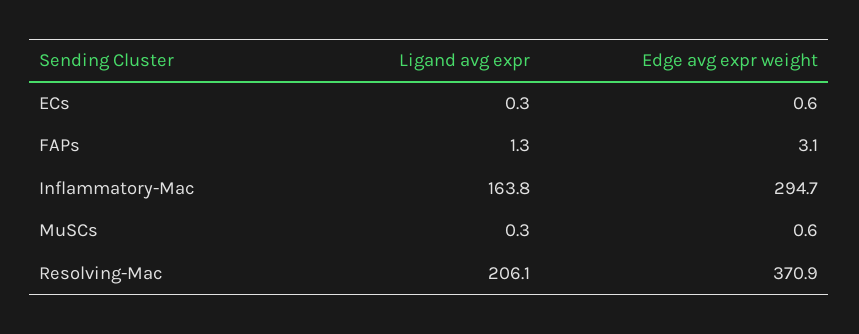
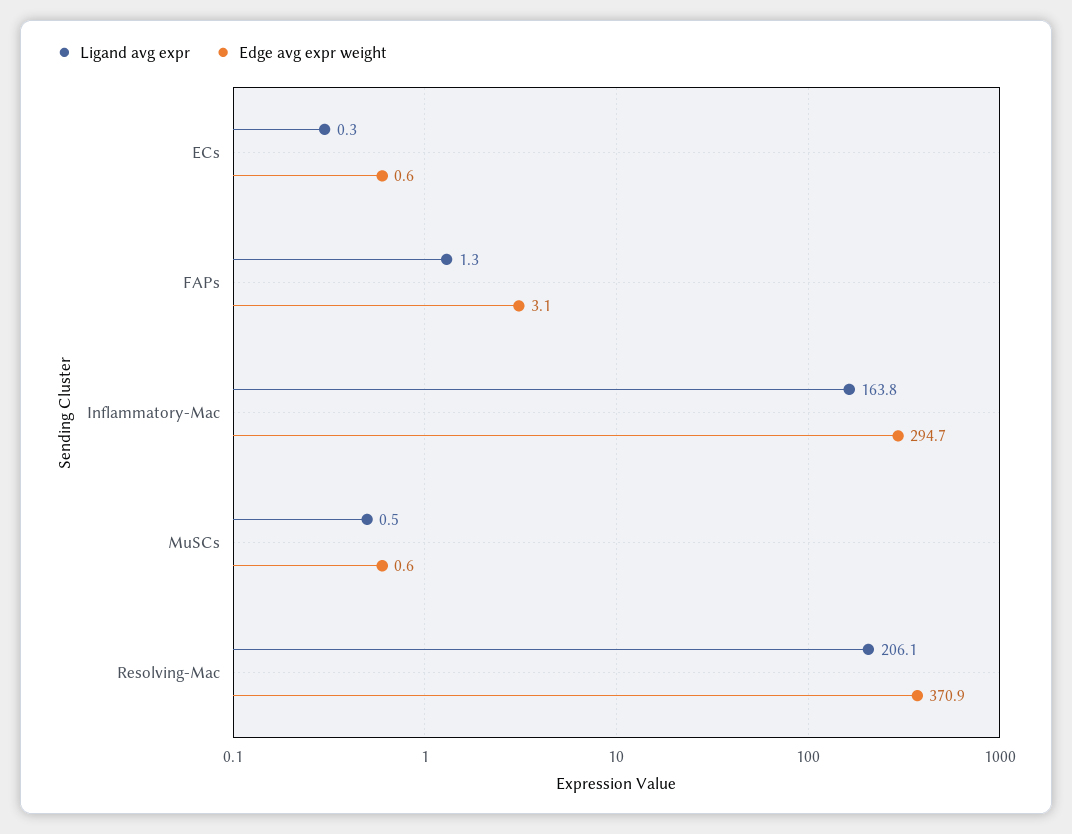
  {
    "Ligand avg expr": {
      "ECs": 0.3,
      "FAPs": 1.3,
      "Inflammatory-Mac": 163.8,
-     "MuSCs": 0.3,
+     "MuSCs": 0.5,
      "Resolving-Mac": 206.1
    },
    "Edge avg expr weight": {
      "ECs": 0.6,
      "FAPs": 3.1,
      "Inflammatory-Mac": 294.7,
      "MuSCs": 0.6,
      "Resolving-Mac": 370.9
    }
  }

